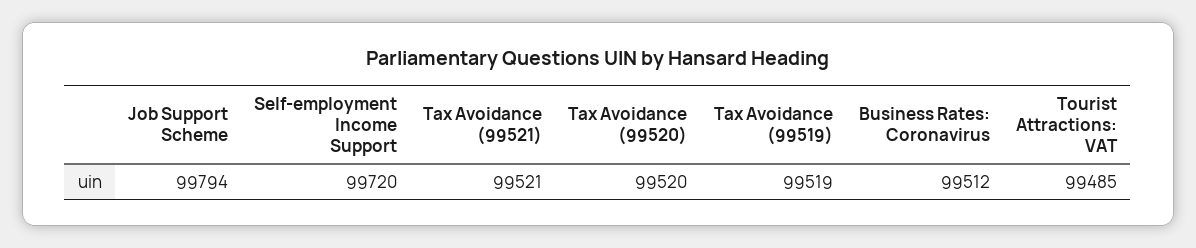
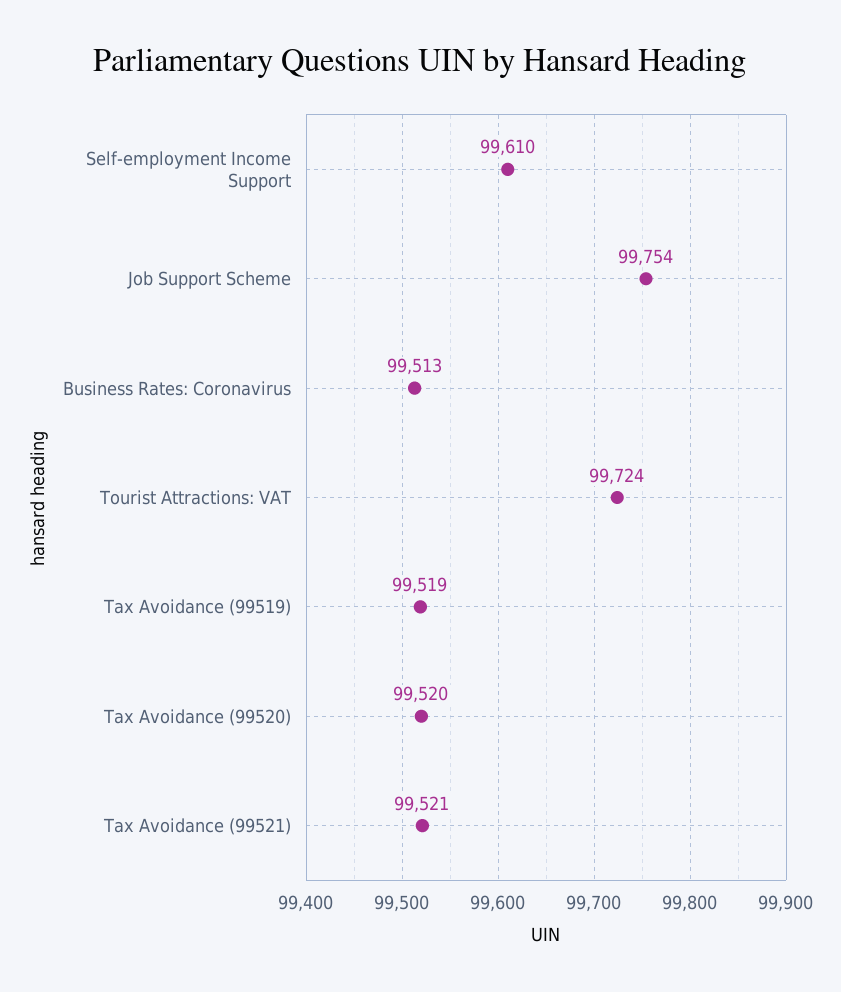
  {
-   "Job Support Scheme": 99794,
+   "Job Support Scheme": 99754,
-   "Self-employment Income Support": 99720,
+   "Self-employment Income Support": 99610,
    "Tax Avoidance (99521)": 99521,
    "Tax Avoidance (99520)": 99520,
    "Tax Avoidance (99519)": 99519,
-   "Business Rates: Coronavirus": 99512,
+   "Business Rates: Coronavirus": 99513,
-   "Tourist Attractions: VAT": 99485
+   "Tourist Attractions: VAT": 99724
  }

